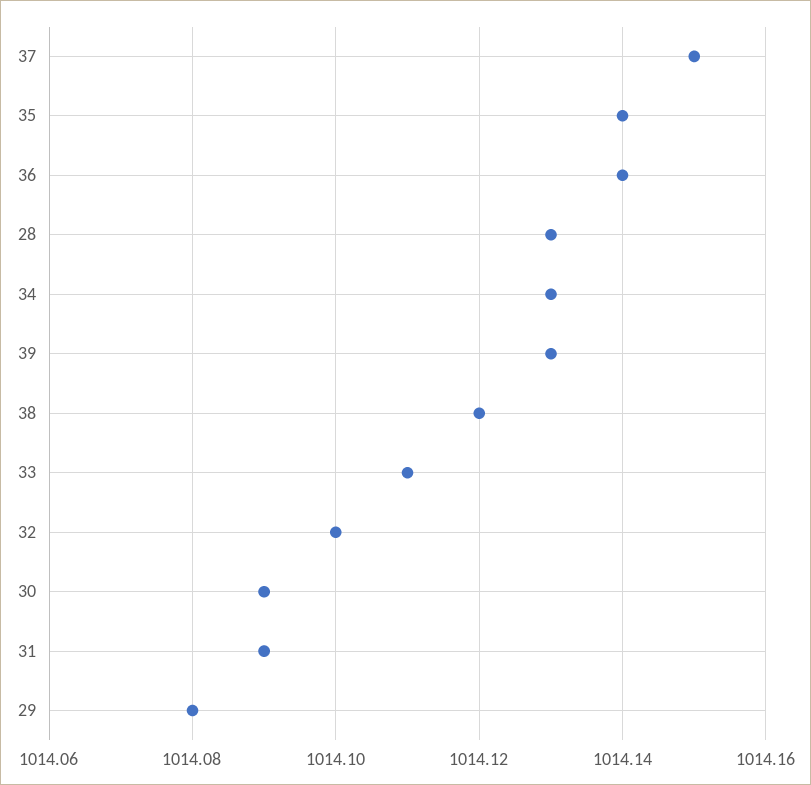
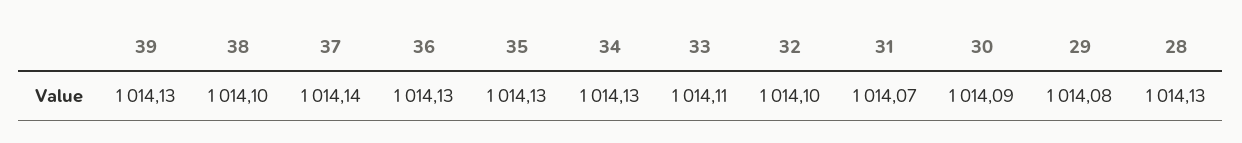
  {
-   "37": 1014.15,
+   "37": 1014.14,
-   "35": 1014.14,
+   "35": 1014.13,
-   "36": 1014.14,
+   "36": 1014.13,
    "28": 1014.13,
    "34": 1014.13,
    "39": 1014.13,
-   "38": 1014.12,
+   "38": 1014.1,
    "33": 1014.11,
    "32": 1014.1,
    "30": 1014.09,
-   "31": 1014.09,
+   "31": 1014.07,
    "29": 1014.08
  }

